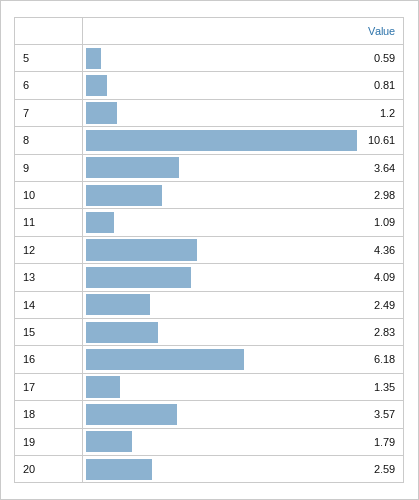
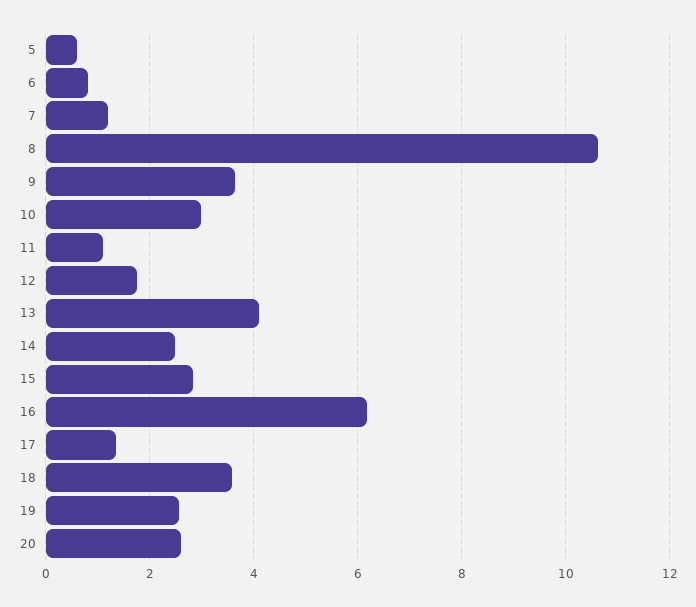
  {
    "5": 0.59,
    "6": 0.81,
    "7": 1.2,
    "8": 10.61,
    "9": 3.64,
    "10": 2.98,
    "11": 1.09,
-   "12": 4.36,
+   "12": 1.8,
    "13": 4.09,
    "14": 2.49,
    "15": 2.83,
    "16": 6.18,
    "17": 1.35,
    "18": 3.57,
-   "19": 1.79,
+   "19": 2.6,
    "20": 2.59
  }

